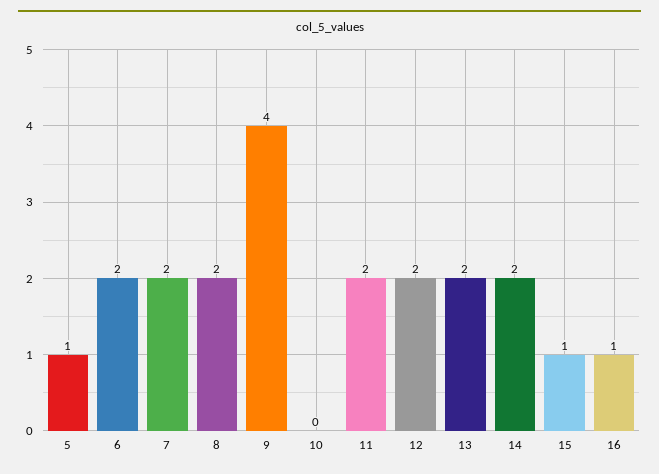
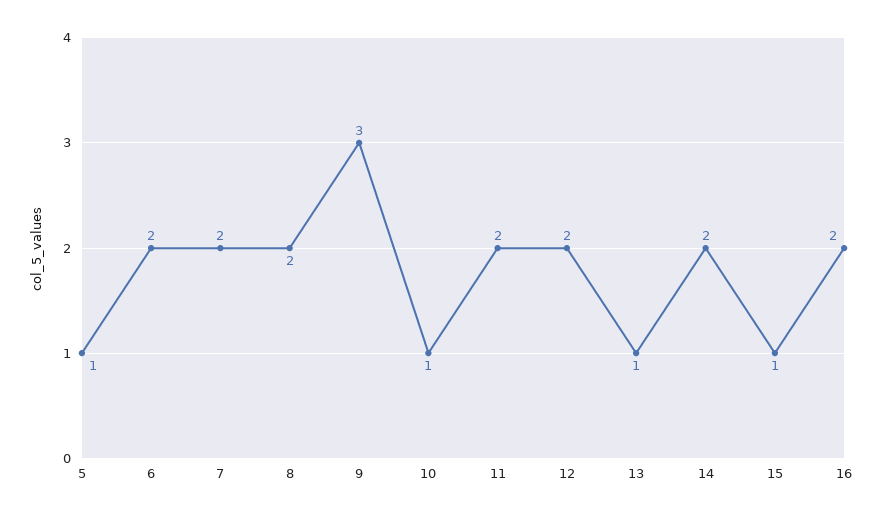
  {
    "5": 1,
    "6": 2,
    "7": 2,
    "8": 2,
-   "9": 4,
+   "9": 3,
-   "10": 0,
+   "10": 1,
    "11": 2,
    "12": 2,
-   "13": 2,
+   "13": 1,
    "14": 2,
    "15": 1,
-   "16": 1
+   "16": 2
  }

